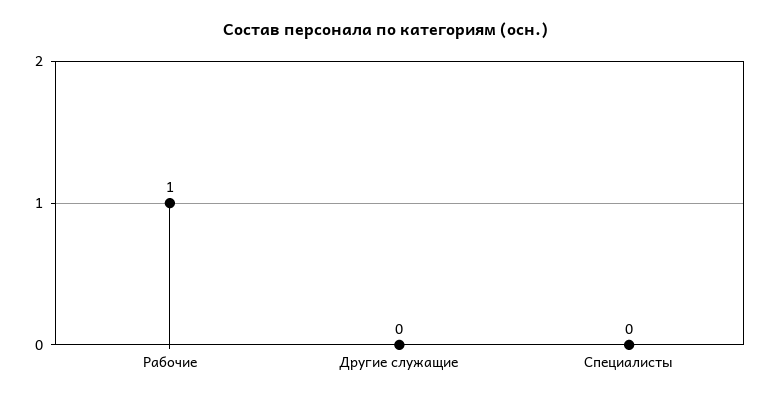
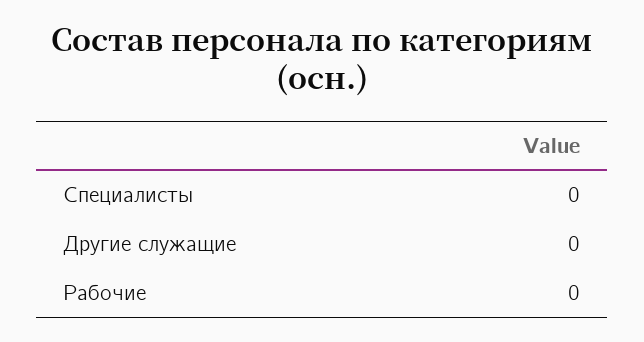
  {
-   "Рабочие": 1,
+   "Рабочие": 0,
    "Другие служащие": 0,
    "Специалисты": 0
  }

